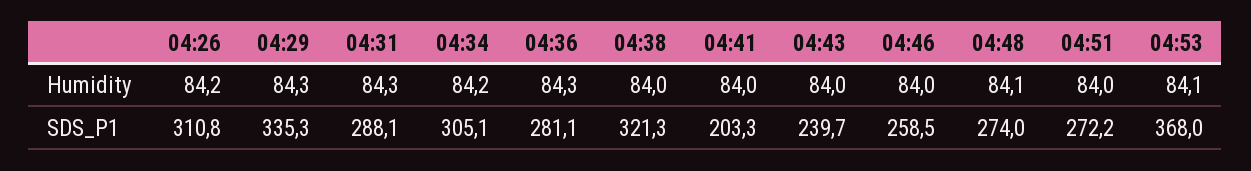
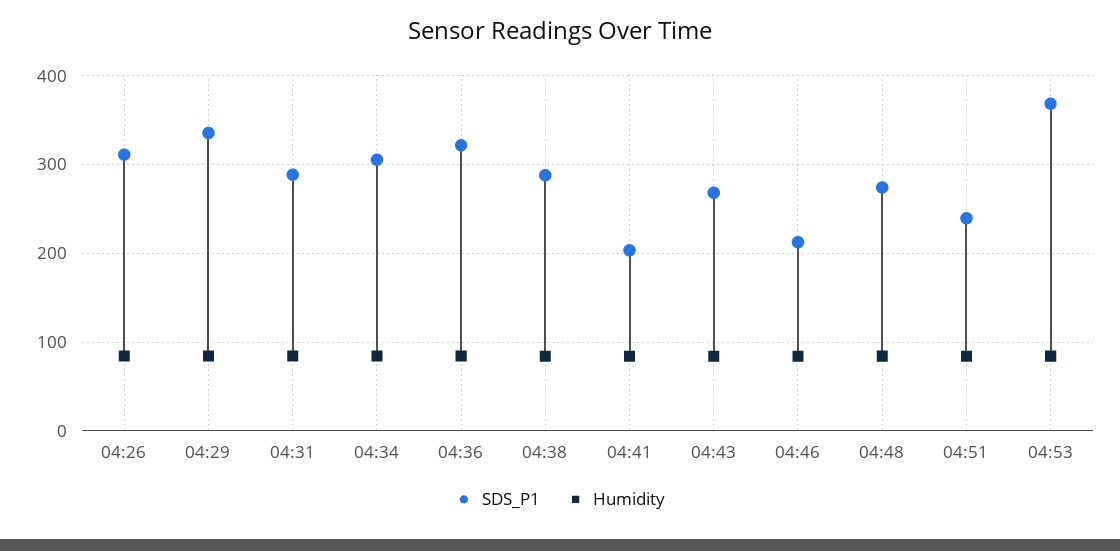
  {
    "Humidity": {
      "04:26": 84.2,
      "04:29": 84.3,
      "04:31": 84.3,
      "04:34": 84.2,
      "04:36": 84.3,
      "04:38": 84,
      "04:41": 84,
      "04:43": 84,
      "04:46": 84,
      "04:48": 84.1,
      "04:51": 84,
      "04:53": 84.1
    },
    "SDS_P1": {
      "04:26": 310.8,
      "04:29": 335.3,
      "04:31": 288.1,
      "04:34": 305.1,
-     "04:36": 281.1,
+     "04:36": 320,
-     "04:38": 321.3,
+     "04:38": 290,
      "04:41": 203.3,
-     "04:43": 239.7,
+     "04:43": 270,
-     "04:46": 258.5,
+     "04:46": 210,
      "04:48": 274,
-     "04:51": 272.2,
+     "04:51": 240,
      "04:53": 368
    }
  }

